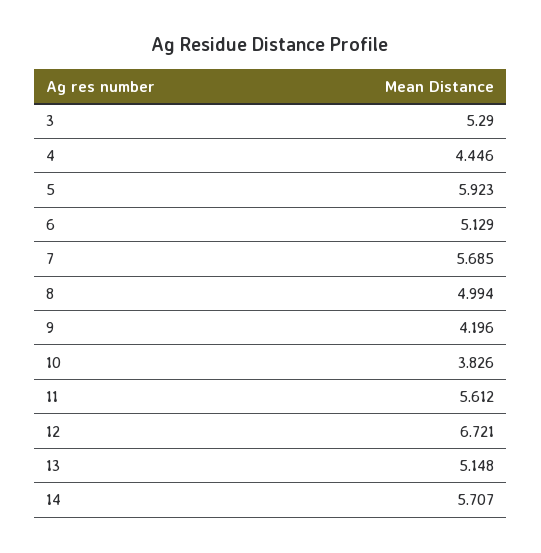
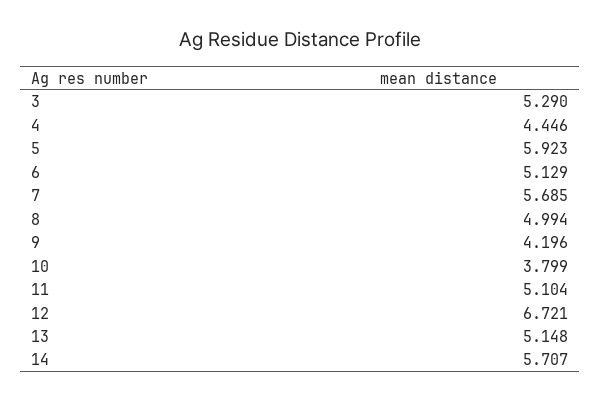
  {
    "3": 5.29,
    "4": 4.446,
    "5": 5.923,
    "6": 5.129,
    "7": 5.685,
    "8": 4.994,
    "9": 4.196,
-   "10": 3.826,
+   "10": 3.799,
-   "11": 5.612,
+   "11": 5.104,
    "12": 6.721,
    "13": 5.148,
    "14": 5.707
  }

